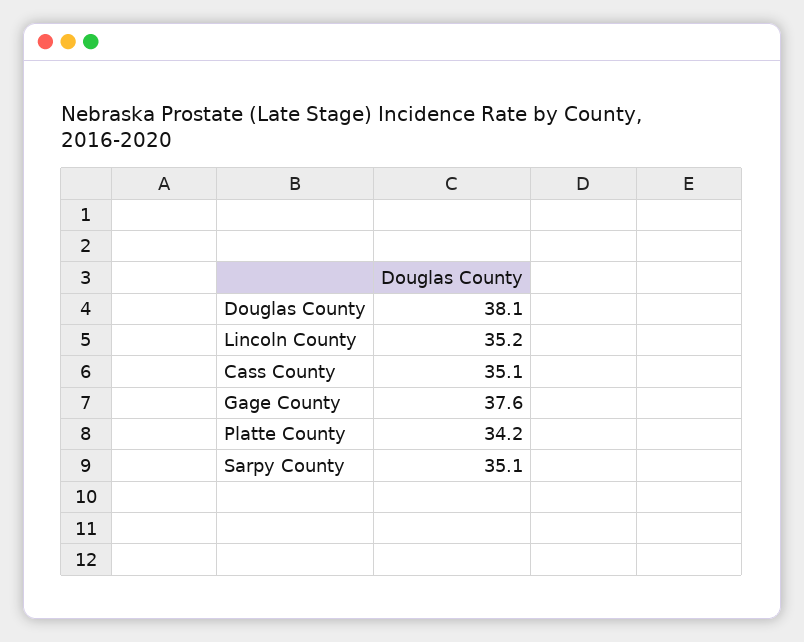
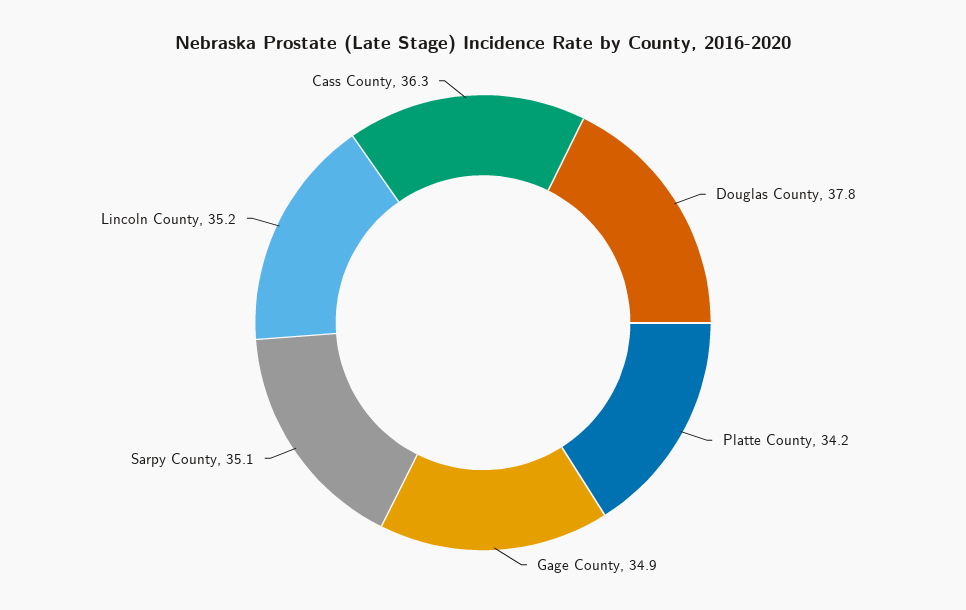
  {
-   "Douglas County": 38.1,
+   "Douglas County": 37.8,
    "Lincoln County": 35.2,
-   "Cass County": 35.1,
+   "Cass County": 36.3,
-   "Gage County": 37.6,
+   "Gage County": 34.9,
    "Platte County": 34.2,
    "Sarpy County": 35.1
  }

